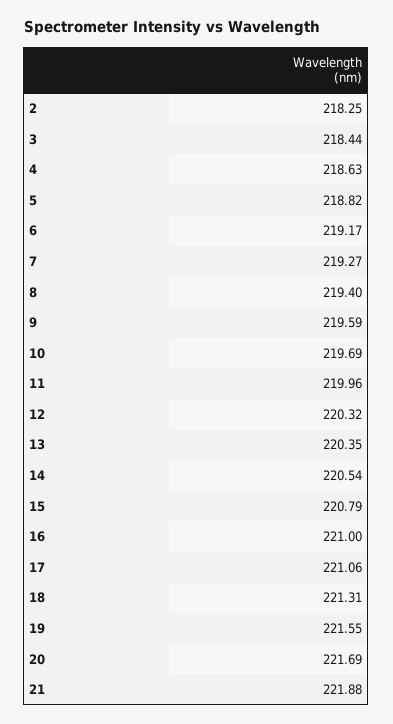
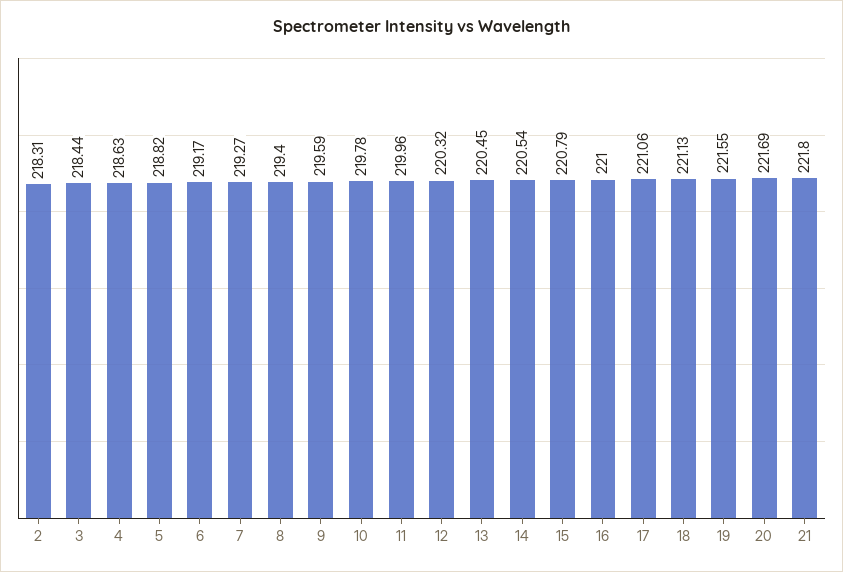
  {
-   "2": 218.25,
+   "2": 218.31,
    "3": 218.44,
    "4": 218.63,
    "5": 218.82,
    "6": 219.17,
    "7": 219.27,
    "8": 219.4,
    "9": 219.59,
-   "10": 219.69,
+   "10": 219.78,
    "11": 219.96,
    "12": 220.32,
-   "13": 220.35,
+   "13": 220.45,
    "14": 220.54,
    "15": 220.79,
    "16": 221,
    "17": 221.06,
-   "18": 221.31,
+   "18": 221.13,
    "19": 221.55,
    "20": 221.69,
-   "21": 221.88
+   "21": 221.8
  }

